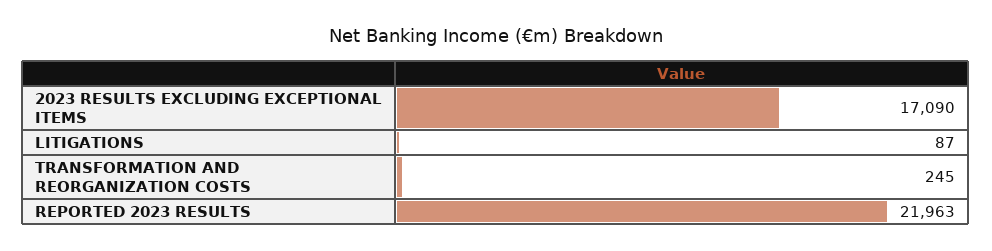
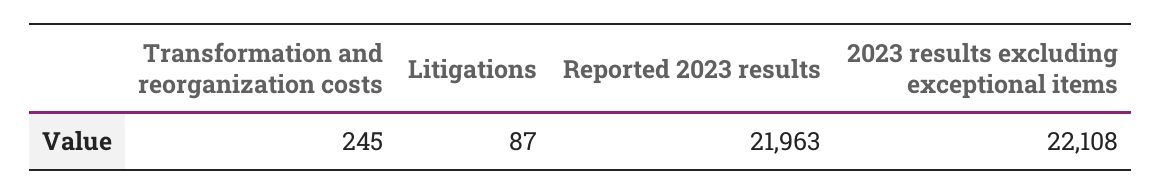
  {
-   "2023 RESULTS EXCLUDING EXCEPTIONAL ITEMS": 17090,
+   "2023 RESULTS EXCLUDING EXCEPTIONAL ITEMS": 22108,
    "LITIGATIONS": 87,
    "TRANSFORMATION AND REORGANIZATION COSTS": 245,
    "REPORTED 2023 RESULTS": 21963
  }

